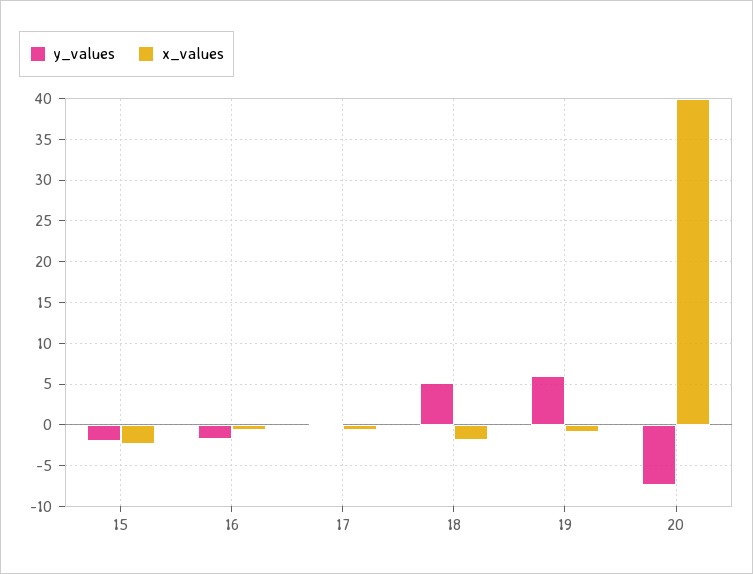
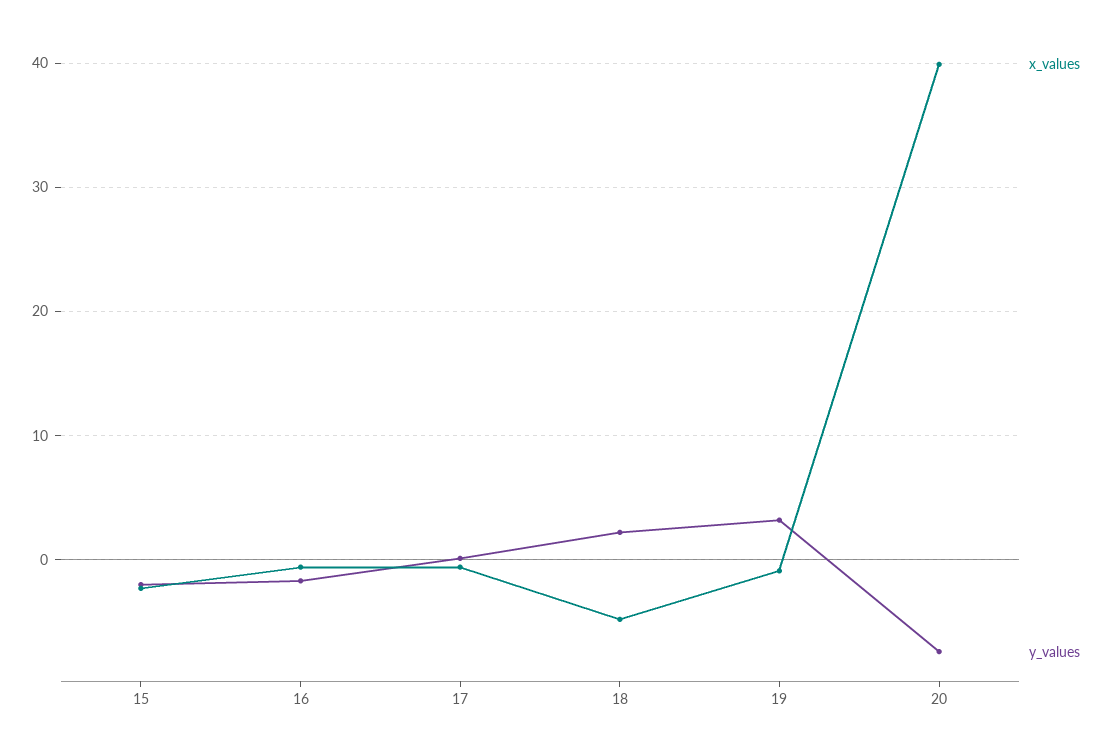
  {
    "y_values": {
      "15": -2,
      "16": -2,
      "17": 0,
-     "18": 5,
+     "18": 2,
-     "19": 6,
+     "19": 3,
      "20": -7
    },
    "x_values": {
      "15": -2,
      "16": -1,
      "17": -1,
-     "18": -2,
+     "18": -5,
      "19": -1,
      "20": 40
    }
  }

